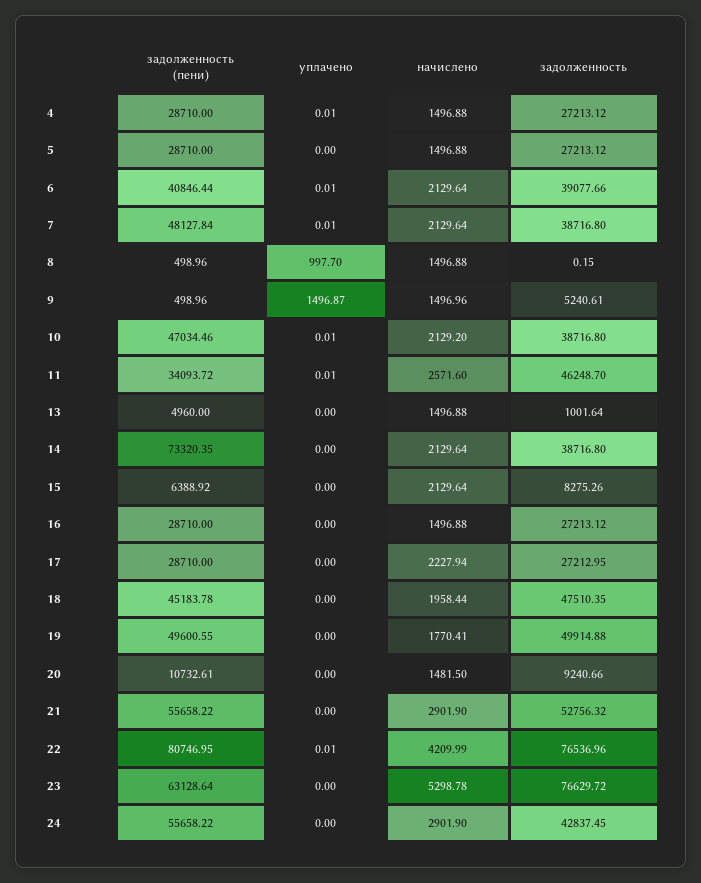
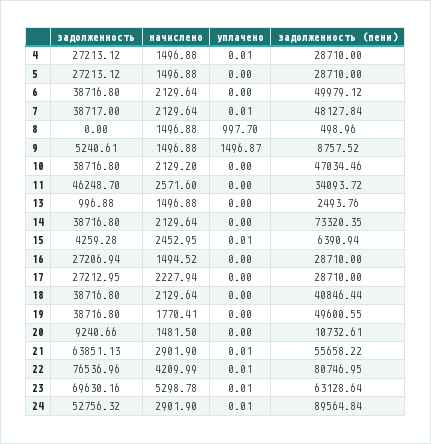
  {
    "задолженность (пени)": {
      "4": 28710,
      "5": 28710,
-     "6": 40846.44,
+     "6": 49979.12,
      "7": 48127.84,
      "8": 498.96,
-     "9": 498.96,
+     "9": 8757.52,
      "10": 47034.46,
      "11": 34093.72,
-     "13": 4960,
+     "13": 2493.76,
      "14": 73320.35,
-     "15": 6388.92,
+     "15": 6390.94,
      "16": 28710,
      "17": 28710,
-     "18": 45183.78,
+     "18": 40846.44,
      "19": 49600.55,
      "20": 10732.61,
      "21": 55658.22,
      "22": 80746.95,
      "23": 63128.64,
-     "24": 55658.22
+     "24": 89564.84
    },
    "уплачено": {
      "4": 0.01,
      "5": 0,
-     "6": 0.01,
+     "6": 0,
      "7": 0.01,
      "8": 997.7,
      "9": 1496.87,
-     "10": 0.01,
+     "10": 0,
-     "11": 0.01,
+     "11": 0,
      "13": 0,
      "14": 0,
-     "15": 0,
+     "15": 0.01,
      "16": 0,
      "17": 0,
      "18": 0,
      "19": 0,
      "20": 0,
-     "21": 0,
+     "21": 0.01,
      "22": 0.01,
-     "23": 0,
+     "23": 0.01,
-     "24": 0
+     "24": 0.01
    },
    "начислено": {
      "4": 1496.88,
      "5": 1496.88,
      "6": 2129.64,
      "7": 2129.64,
      "8": 1496.88,
-     "9": 1496.96,
+     "9": 1496.88,
      "10": 2129.2,
      "11": 2571.6,
      "13": 1496.88,
      "14": 2129.64,
-     "15": 2129.64,
+     "15": 2452.95,
-     "16": 1496.88,
+     "16": 1494.52,
      "17": 2227.94,
-     "18": 1958.44,
+     "18": 2129.64,
      "19": 1770.41,
      "20": 1481.5,
      "21": 2901.9,
      "22": 4209.99,
      "23": 5298.78,
      "24": 2901.9
    },
    "задолженность": {
      "4": 27213.12,
      "5": 27213.12,
-     "6": 39077.66,
+     "6": 38716.8,
-     "7": 38716.8,
+     "7": 38717,
-     "8": 0.15,
+     "8": 0,
      "9": 5240.61,
      "10": 38716.8,
      "11": 46248.7,
-     "13": 1001.64,
+     "13": 996.88,
      "14": 38716.8,
-     "15": 8275.26,
+     "15": 4259.28,
-     "16": 27213.12,
+     "16": 27206.94,
      "17": 27212.95,
-     "18": 47510.35,
+     "18": 38716.8,
-     "19": 49914.88,
+     "19": 38716.8,
      "20": 9240.66,
-     "21": 52756.32,
+     "21": 63851.13,
      "22": 76536.96,
-     "23": 76629.72,
+     "23": 69630.16,
-     "24": 42837.45
+     "24": 52756.32
    }
  }

